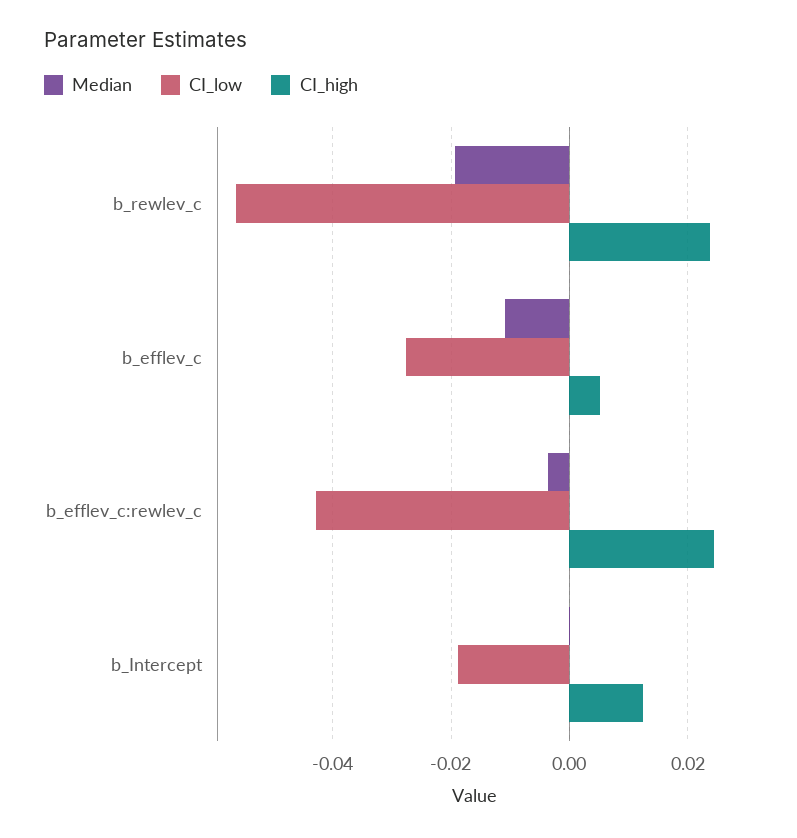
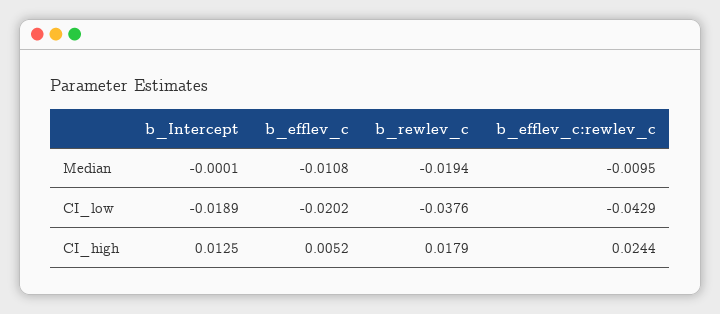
  {
    "Median": {
      "b_rewlev_c": -0.0194,
      "b_efflev_c": -0.0108,
-     "b_efflev_c:rewlev_c": -0.004,
+     "b_efflev_c:rewlev_c": -0.0095,
      "b_Intercept": -0.0001
    },
    "CI_low": {
-     "b_rewlev_c": -0.056,
+     "b_rewlev_c": -0.0376,
-     "b_efflev_c": -0.028,
+     "b_efflev_c": -0.0202,
      "b_efflev_c:rewlev_c": -0.0429,
      "b_Intercept": -0.0189
    },
    "CI_high": {
-     "b_rewlev_c": 0.024,
+     "b_rewlev_c": 0.0179,
      "b_efflev_c": 0.0052,
      "b_efflev_c:rewlev_c": 0.0244,
      "b_Intercept": 0.0125
    }
  }

